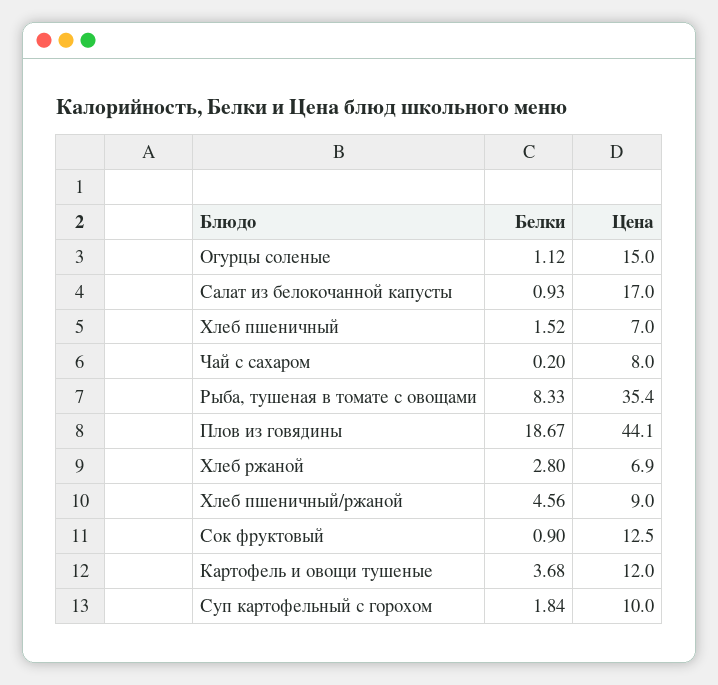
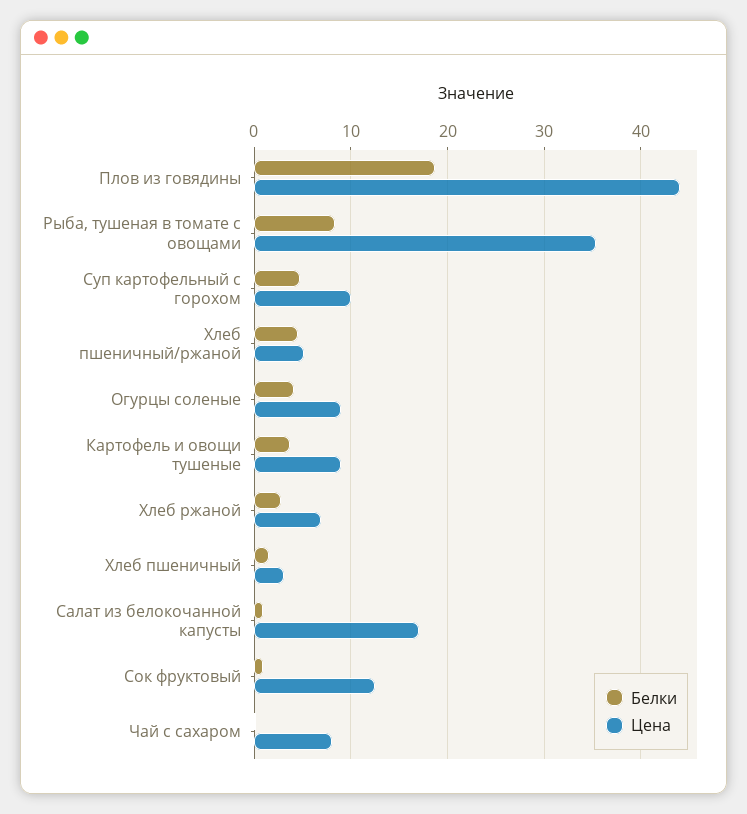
  {
    "Белки": {
-     "Огурцы соленые": 1.12,
+     "Огурцы соленые": 4,
      "Салат из белокочанной капусты": 0.93,
      "Хлеб пшеничный": 1.52,
      "Чай с сахаром": 0.2,
      "Рыба, тушеная в томате с овощами": 8.33,
      "Плов из говядины": 18.67,
      "Хлеб ржаной": 2.8,
      "Хлеб пшеничный/ржаной": 4.56,
      "Сок фруктовый": 0.9,
      "Картофель и овощи тушеные": 3.68,
-     "Суп картофельный с горохом": 1.84
+     "Суп картофельный с горохом": 5
    },
    "Цена": {
-     "Огурцы соленые": 15,
+     "Огурцы соленые": 9,
      "Салат из белокочанной капусты": 17,
-     "Хлеб пшеничный": 7,
+     "Хлеб пшеничный": 3,
      "Чай с сахаром": 8,
      "Рыба, тушеная в томате с овощами": 35.4,
      "Плов из говядины": 44.1,
      "Хлеб ржаной": 6.9,
-     "Хлеб пшеничный/ржаной": 9,
+     "Хлеб пшеничный/ржаной": 5,
      "Сок фруктовый": 12.5,
-     "Картофель и овощи тушеные": 12,
+     "Картофель и овощи тушеные": 9,
      "Суп картофельный с горохом": 10
    }
  }

